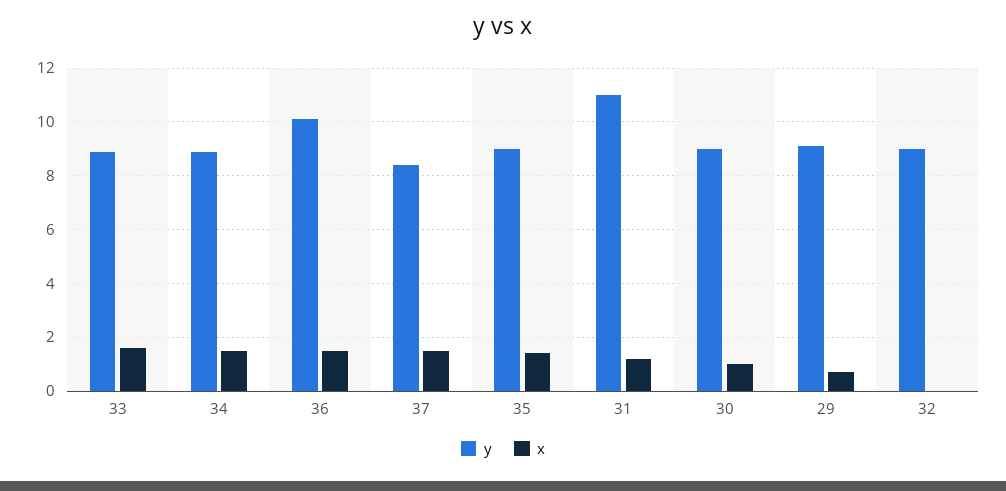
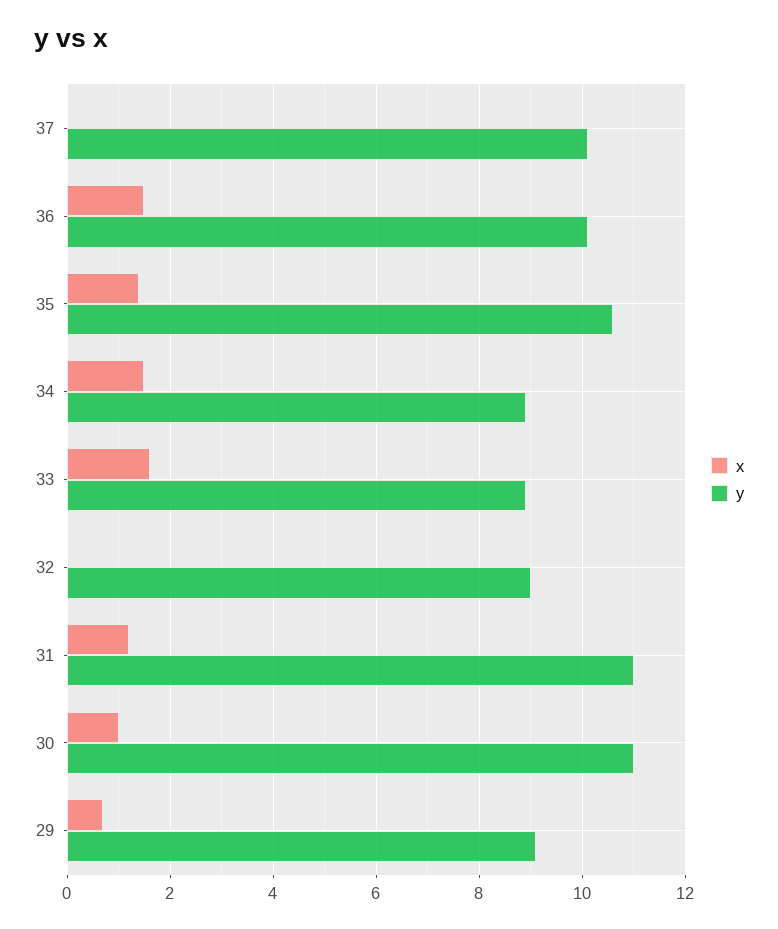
  {
    "y": {
      "33": 9,
      "34": 9,
      "36": 10,
-     "37": 8.5,
+     "37": 10,
-     "35": 9,
+     "35": 10.5,
      "31": 11,
-     "30": 9,
+     "30": 11,
      "29": 9,
      "32": 9
    },
    "x": {
      "33": 1.5,
      "34": 1.5,
      "36": 1.5,
-     "37": 1.5,
+     "37": 0,
      "35": 1.5,
      "31": 1,
      "30": 1,
      "29": 0.5,
      "32": 0
    }
  }

